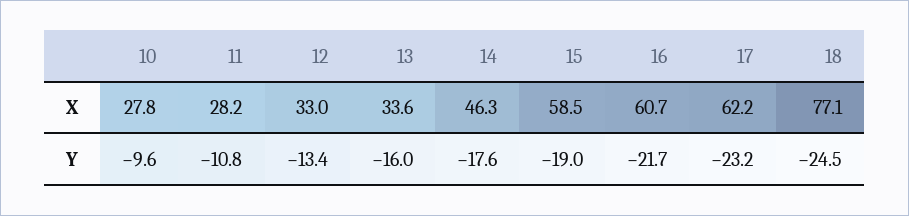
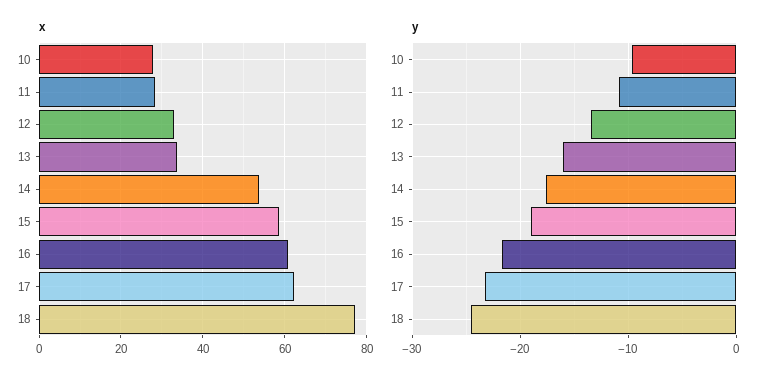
  {
    "X": {
      "10": 27.8,
      "11": 28.2,
      "12": 33,
      "13": 33.6,
-     "14": 46.3,
+     "14": 54,
      "15": 58.5,
      "16": 60.7,
      "17": 62.2,
      "18": 77.1
    },
    "Y": {
      "10": -9.6,
      "11": -10.8,
      "12": -13.4,
      "13": -16,
      "14": -17.6,
      "15": -19,
      "16": -21.7,
      "17": -23.2,
      "18": -24.5
    }
  }

